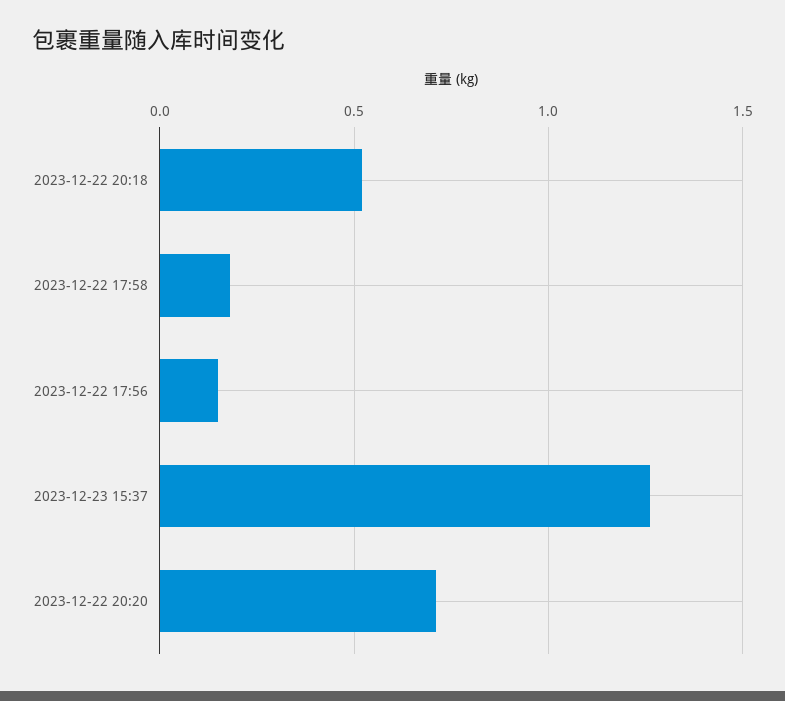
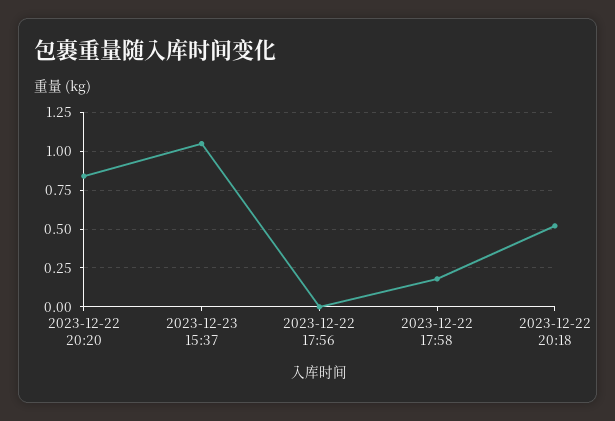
  {
    "2023-12-22 20:18": 0.5,
    "2023-12-22 17:58": 0.2,
-   "2023-12-22 17:56": 0.15,
+   "2023-12-22 17:56": 0,
-   "2023-12-23 15:37": 1.25,
+   "2023-12-23 15:37": 1.05,
-   "2023-12-22 20:20": 0.7
+   "2023-12-22 20:20": 0.85
  }

